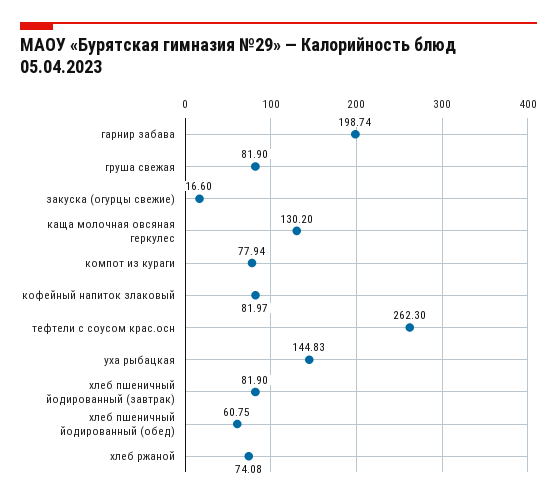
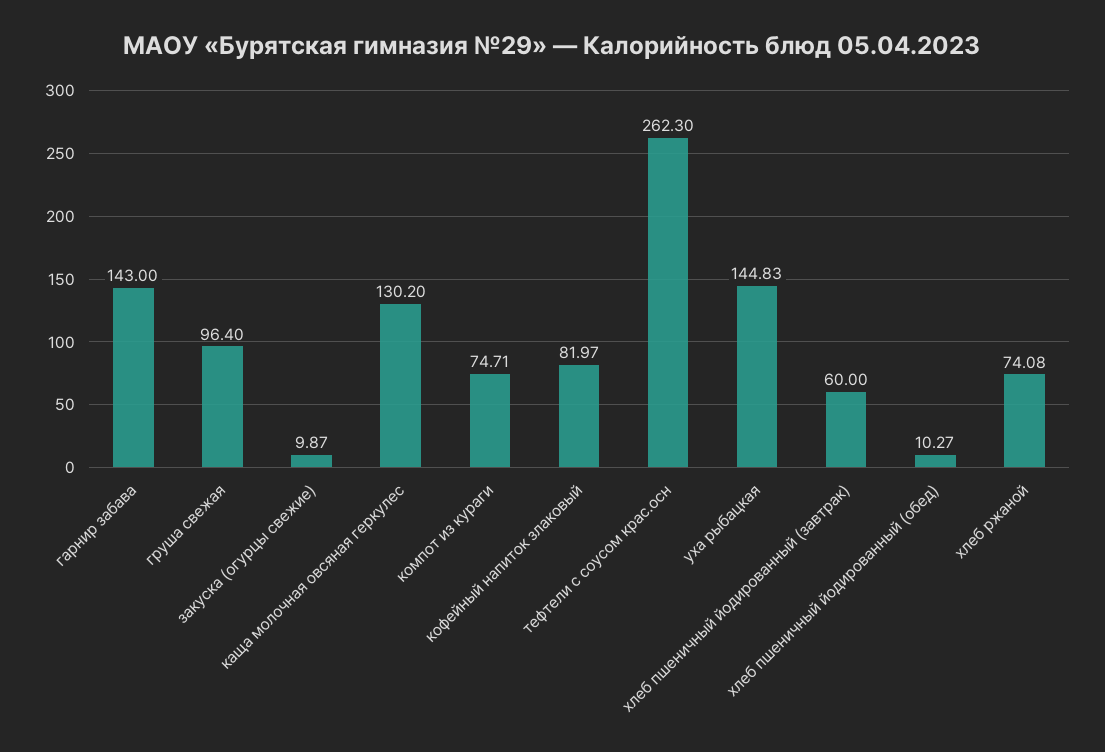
  {
-   "гарнир забава": 198.74,
+   "гарнир забава": 143,
-   "груша свежая": 81.9,
+   "груша свежая": 96.4,
-   "закуска (огурцы свежие)": 16.6,
+   "закуска (огурцы свежие)": 9.87,
    "каща молочная овсяная геркулес": 130.2,
-   "компот из кураги": 77.94,
+   "компот из кураги": 74.71,
    "кофейный напиток злаковый": 81.97,
    "тефтели с соусом крас.осн": 262.3,
    "уха рыбацкая": 144.83,
-   "хлеб пшеничный йодированный (завтрак)": 81.9,
+   "хлеб пшеничный йодированный (завтрак)": 60,
-   "хлеб пшеничный йодированный (обед)": 60.75,
+   "хлеб пшеничный йодированный (обед)": 10.27,
    "хлеб ржаной": 74.08
  }

